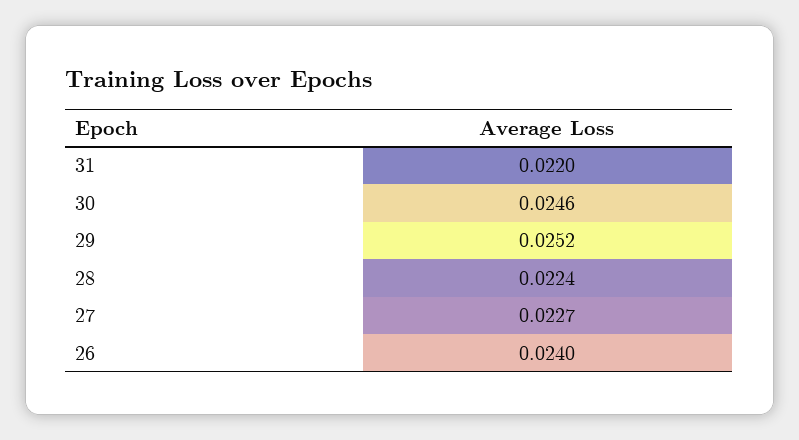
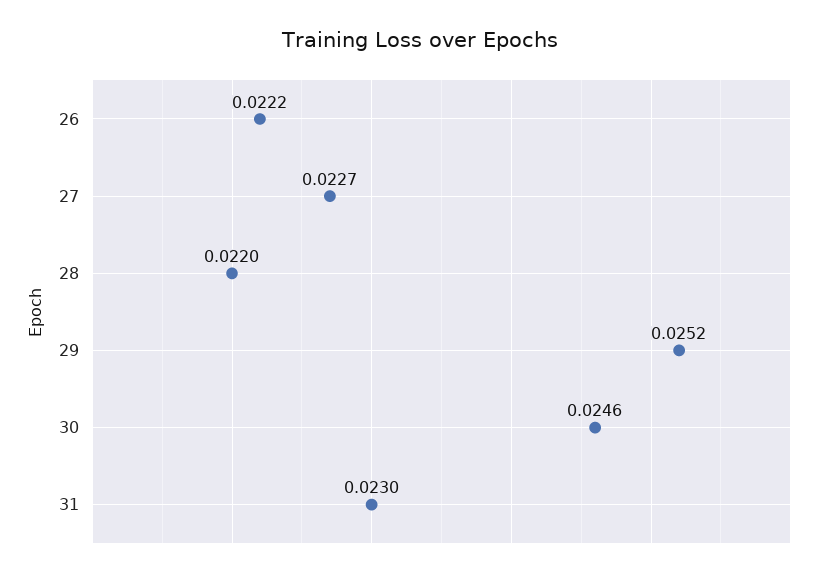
  {
-   "31": 0.022,
+   "31": 0.023,
    "30": 0.0246,
    "29": 0.0252,
-   "28": 0.0224,
+   "28": 0.022,
    "27": 0.0227,
-   "26": 0.024
+   "26": 0.0222
  }

